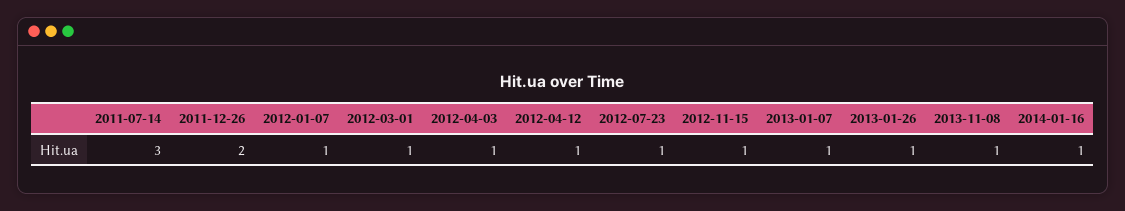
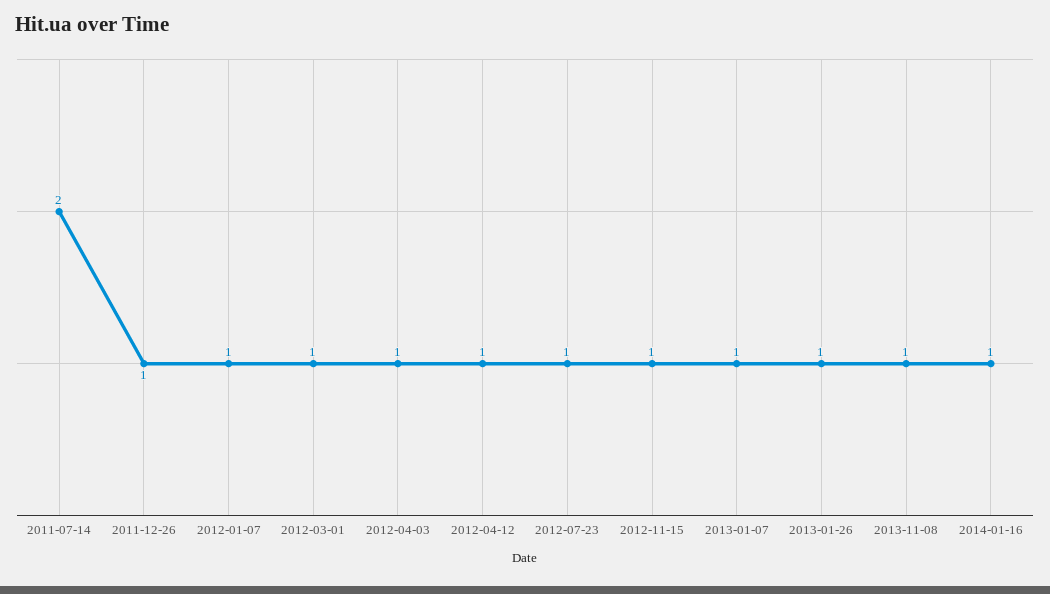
  {
-   "2011-07-14": 3,
+   "2011-07-14": 2,
-   "2011-12-26": 2,
+   "2011-12-26": 1,
    "2012-01-07": 1,
    "2012-03-01": 1,
    "2012-04-03": 1,
    "2012-04-12": 1,
    "2012-07-23": 1,
    "2012-11-15": 1,
    "2013-01-07": 1,
    "2013-01-26": 1,
    "2013-11-08": 1,
    "2014-01-16": 1
  }

